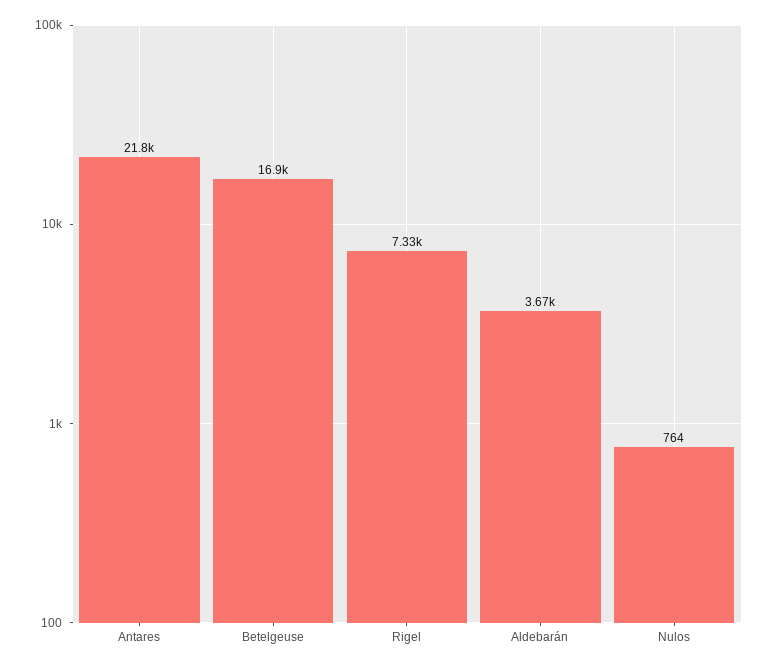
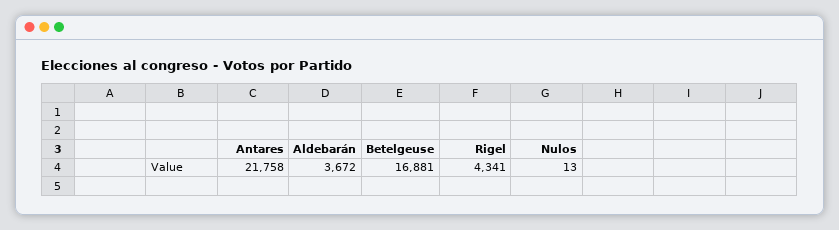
  {
    "Antares": 21758,
    "Betelgeuse": 16881,
-   "Rigel": 7330,
+   "Rigel": 4341,
    "Aldebarán": 3672,
-   "Nulos": 764
+   "Nulos": 13
  }

